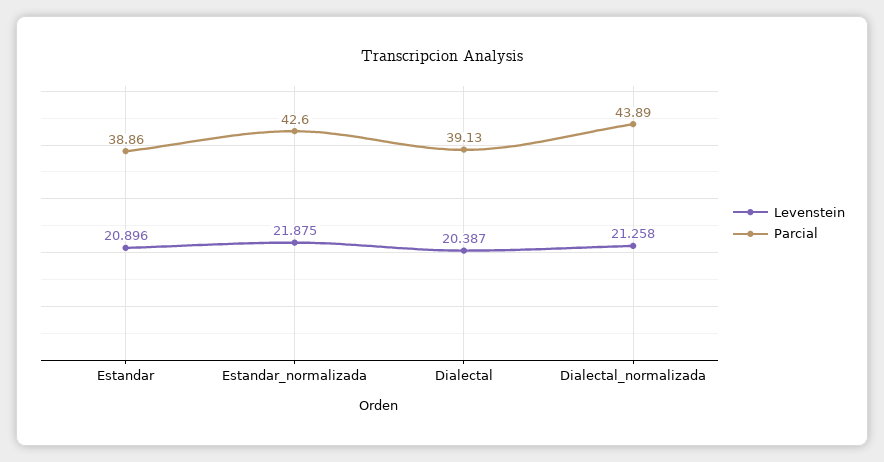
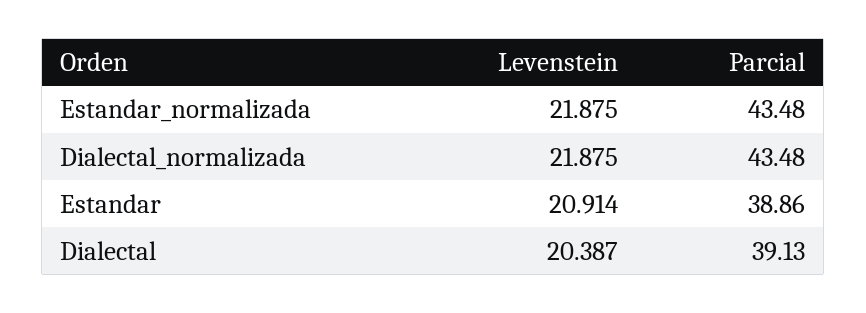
  {
    "Levenstein": {
-     "Estandar": 20.896,
+     "Estandar": 20.914,
      "Estandar_normalizada": 21.875,
      "Dialectal": 20.387,
-     "Dialectal_normalizada": 21.258
+     "Dialectal_normalizada": 21.875
    },
    "Parcial": {
      "Estandar": 38.86,
-     "Estandar_normalizada": 42.6,
+     "Estandar_normalizada": 43.48,
      "Dialectal": 39.13,
-     "Dialectal_normalizada": 43.89
+     "Dialectal_normalizada": 43.48
    }
  }

